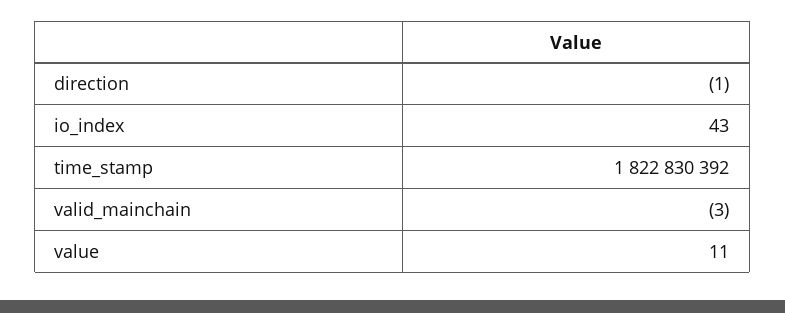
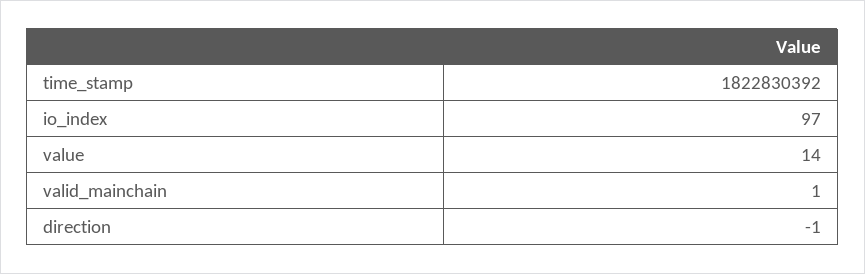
  {
    "direction": -1,
-   "io_index": 43,
+   "io_index": 97,
    "time_stamp": 1822830392,
-   "valid_mainchain": -3,
+   "valid_mainchain": 1,
-   "value": 11
+   "value": 14
  }

